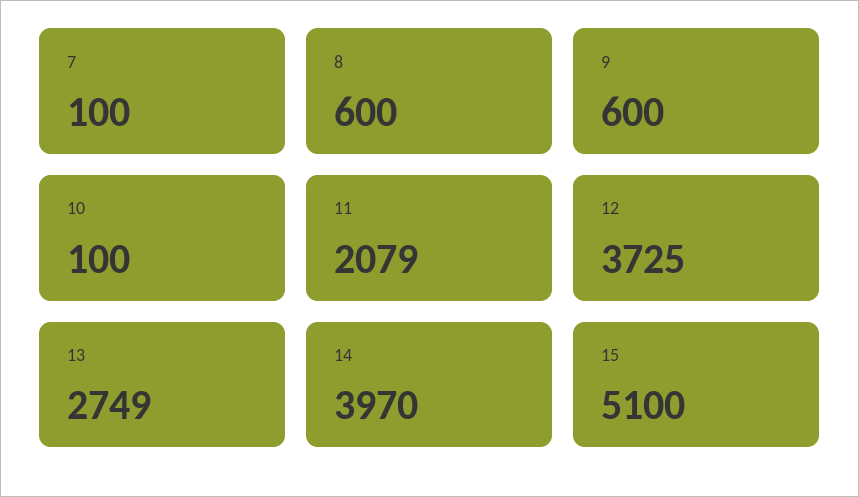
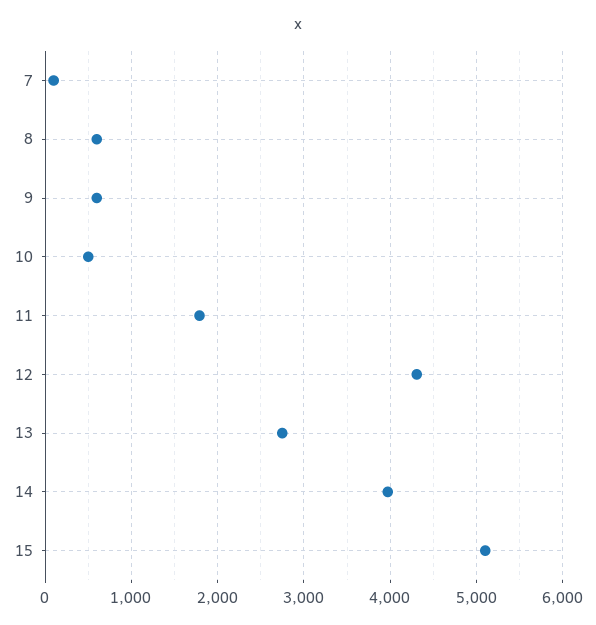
  {
    "7": 100,
    "8": 600,
    "9": 600,
-   "10": 100,
+   "10": 500,
-   "11": 2079,
+   "11": 1800,
-   "12": 3725,
+   "12": 4300,
    "13": 2749,
    "14": 3970,
    "15": 5100
  }

